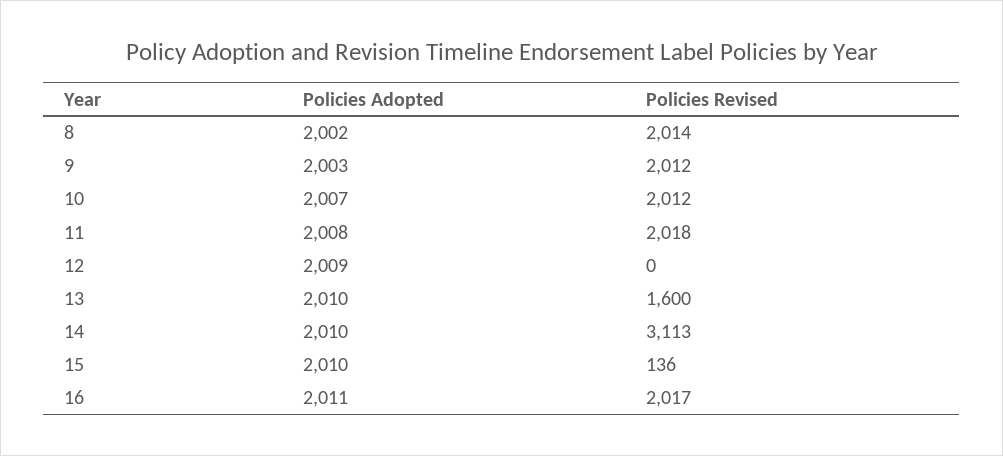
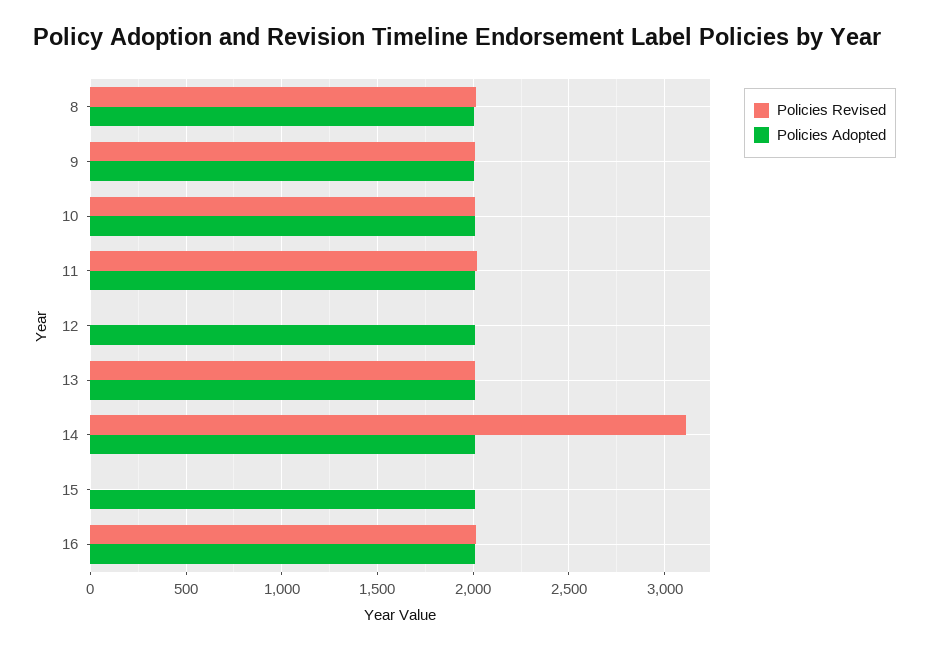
  {
    "Policies Adopted": {
      "8": 2002,
      "9": 2003,
      "10": 2007,
      "11": 2008,
      "12": 2009,
      "13": 2010,
      "14": 2010,
      "15": 2010,
      "16": 2011
    },
    "Policies Revised": {
      "8": 2014,
      "9": 2012,
      "10": 2012,
      "11": 2018,
      "12": 0,
-     "13": 1600,
+     "13": 2000,
      "14": 3113,
-     "15": 136,
+     "15": 0,
      "16": 2017
    }
  }

